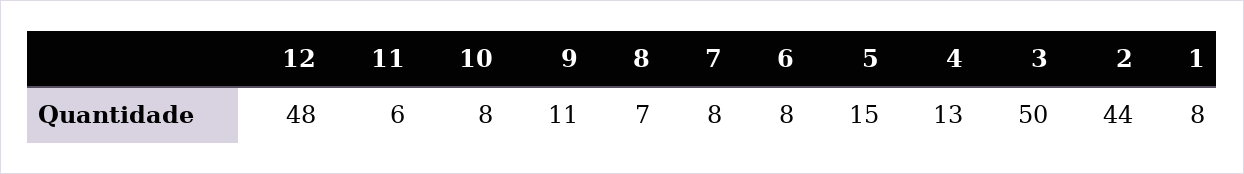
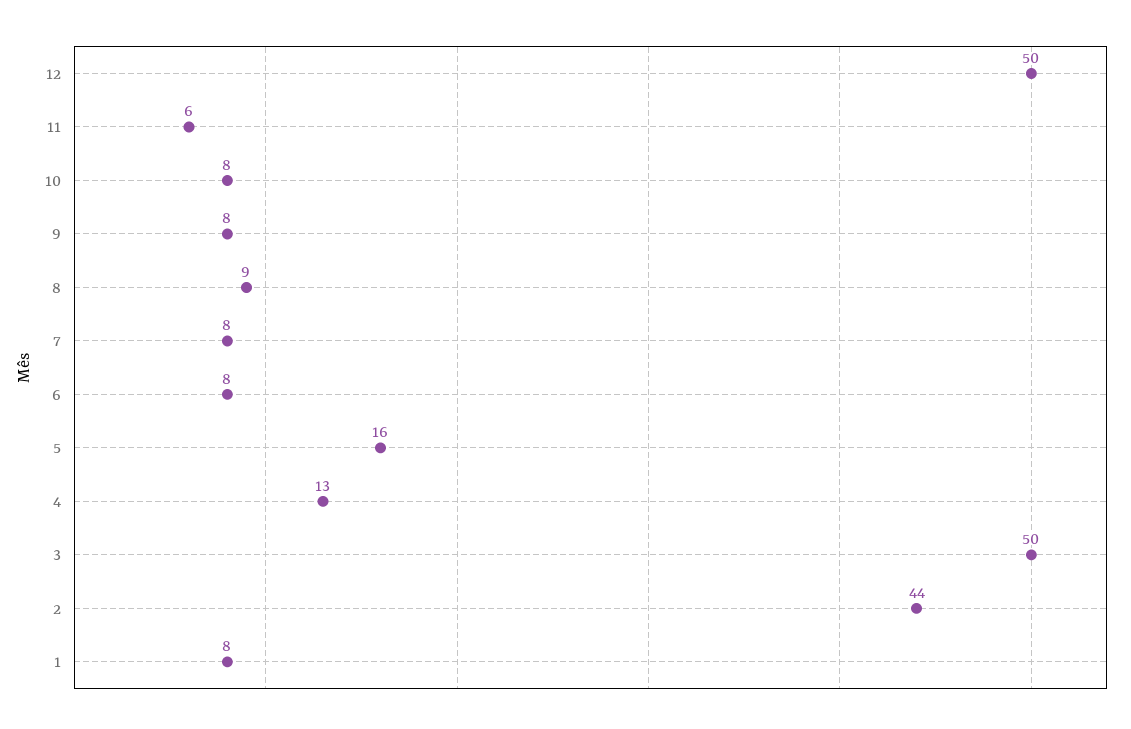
  {
-   "12": 48,
+   "12": 50,
    "11": 6,
    "10": 8,
-   "9": 11,
+   "9": 8,
-   "8": 7,
+   "8": 9,
    "7": 8,
    "6": 8,
-   "5": 15,
+   "5": 16,
    "4": 13,
    "3": 50,
    "2": 44,
    "1": 8
  }

